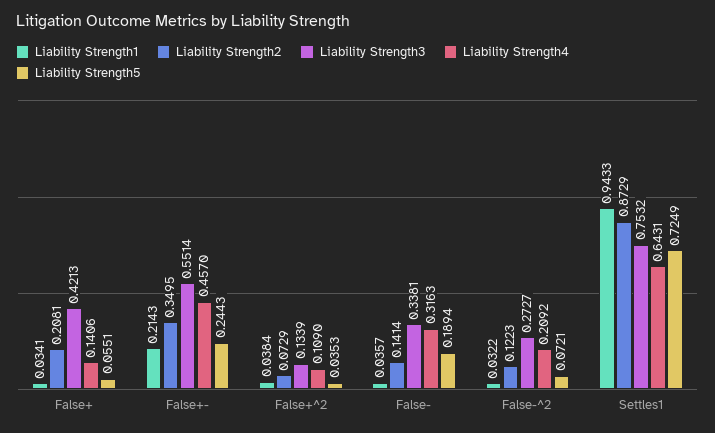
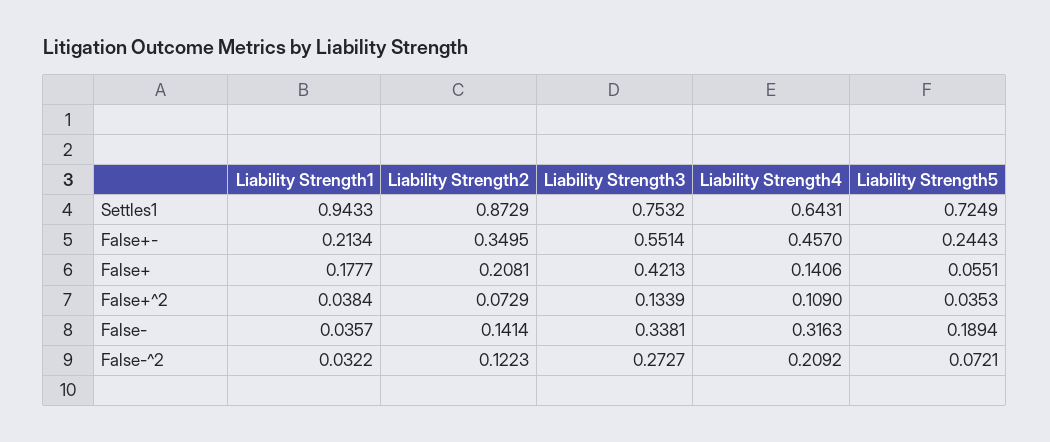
  {
    "Liability Strength1": {
-     "False+": 0.0341,
+     "False+": 0.1777,
-     "False+-": 0.2143,
+     "False+-": 0.2134,
      "False+^2": 0.0384,
      "False-": 0.0357,
      "False-^2": 0.0322,
      "Settles1": 0.9433
    },
    "Liability Strength2": {
      "False+": 0.2081,
      "False+-": 0.3495,
      "False+^2": 0.0729,
      "False-": 0.1414,
      "False-^2": 0.1223,
      "Settles1": 0.8729
    },
    "Liability Strength3": {
      "False+": 0.4213,
      "False+-": 0.5514,
      "False+^2": 0.1339,
      "False-": 0.3381,
      "False-^2": 0.2727,
      "Settles1": 0.7532
    },
    "Liability Strength4": {
      "False+": 0.1406,
      "False+-": 0.457,
      "False+^2": 0.109,
      "False-": 0.3163,
      "False-^2": 0.2092,
      "Settles1": 0.6431
    },
    "Liability Strength5": {
      "False+": 0.0551,
      "False+-": 0.2443,
      "False+^2": 0.0353,
      "False-": 0.1894,
      "False-^2": 0.0721,
      "Settles1": 0.7249
    }
  }

